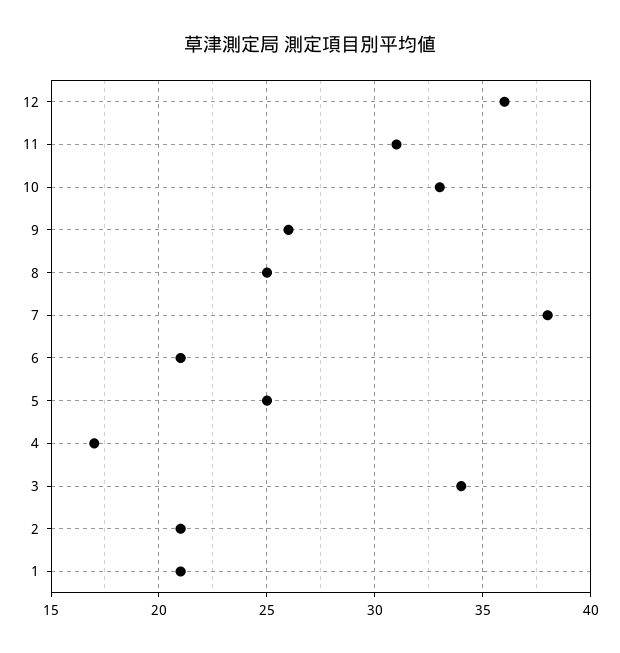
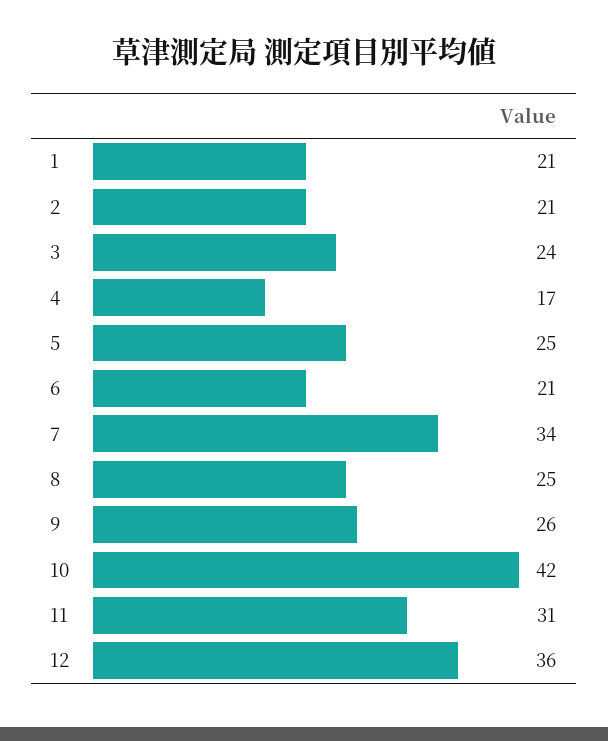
  {
    "12": 36,
    "11": 31,
-   "10": 33,
+   "10": 42,
    "9": 26,
    "8": 25,
-   "7": 38,
+   "7": 34,
    "6": 21,
    "5": 25,
    "4": 17,
-   "3": 34,
+   "3": 24,
    "2": 21,
    "1": 21
  }

